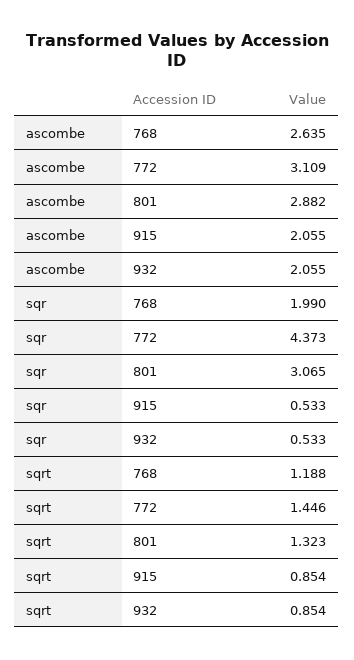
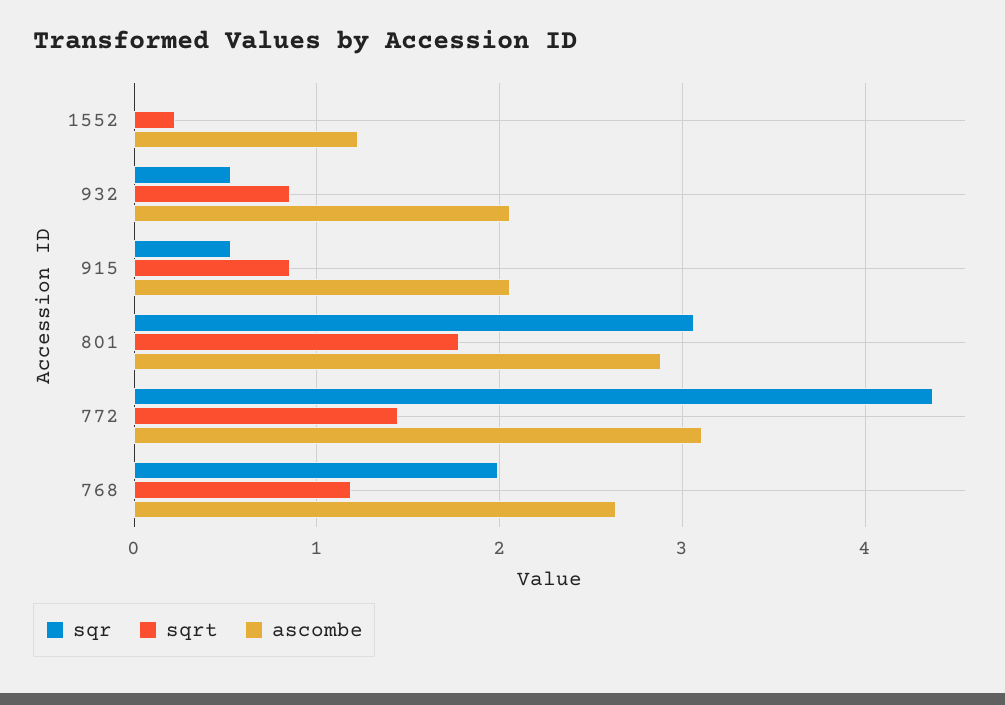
  {
    "ascombe": {
      "768": 2.635,
      "772": 3.109,
      "801": 2.882,
      "915": 2.055,
-     "932": 2.055
+     "932": 2.055,
+     "1552": 1.2
    },
    "sqr": {
      "768": 1.99,
      "772": 4.373,
      "801": 3.065,
      "915": 0.533,
-     "932": 0.533
+     "932": 0.533,
+     "1552": 0
    },
    "sqrt": {
      "768": 1.188,
      "772": 1.446,
-     "801": 1.323,
+     "801": 1.8,
      "915": 0.854,
-     "932": 0.854
+     "932": 0.854,
+     "1552": 0.2
    }
  }

